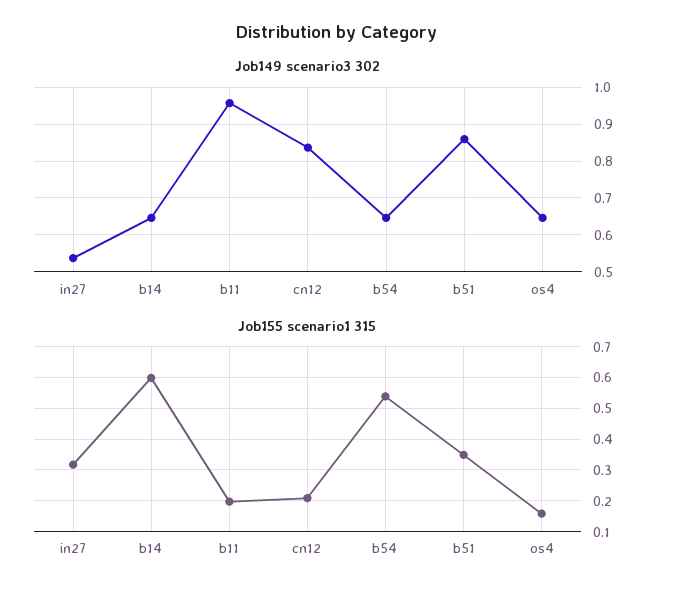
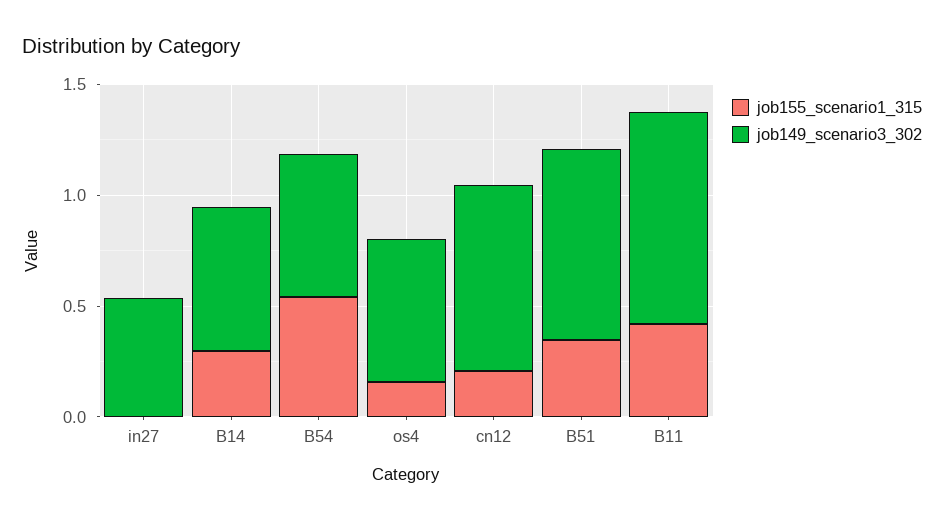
  {
    "Job149 scenario3 302": {
      "in27": 0.54,
      "b14": 0.64,
      "b11": 0.96,
      "cn12": 0.84,
      "b54": 0.64,
      "b51": 0.86,
      "os4": 0.64
    },
    "Job155 scenario1 315": {
-     "in27": 0.32,
+     "in27": 0,
-     "b14": 0.6,
+     "b14": 0.3,
-     "b11": 0.2,
+     "b11": 0.4,
      "cn12": 0.2,
      "b54": 0.54,
      "b51": 0.34,
      "os4": 0.16
    }
  }

